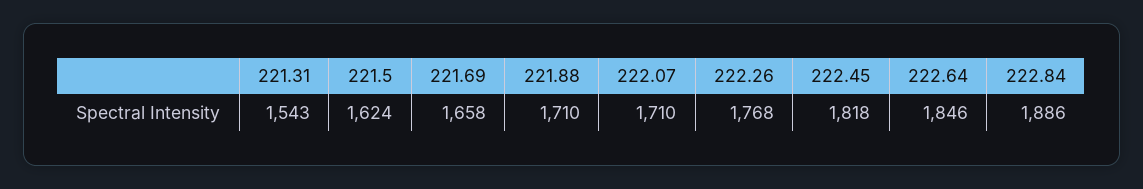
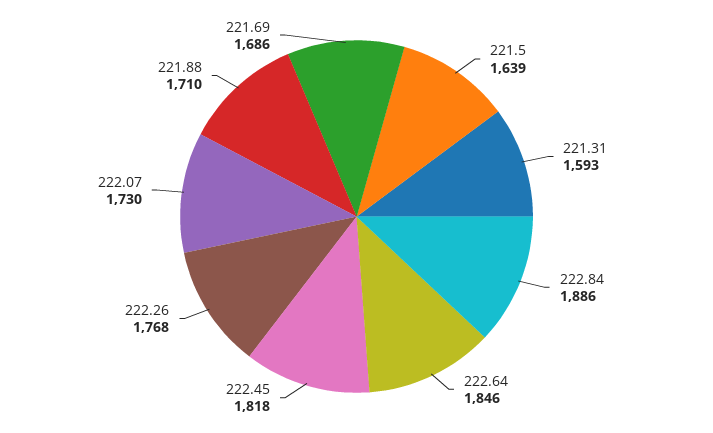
  {
-   "221.31": 1543,
+   "221.31": 1593,
-   "221.5": 1624,
+   "221.5": 1639,
-   "221.69": 1658,
+   "221.69": 1686,
    "221.88": 1710,
-   "222.07": 1710,
+   "222.07": 1730,
    "222.26": 1768,
    "222.45": 1818,
    "222.64": 1846,
    "222.84": 1886
  }

